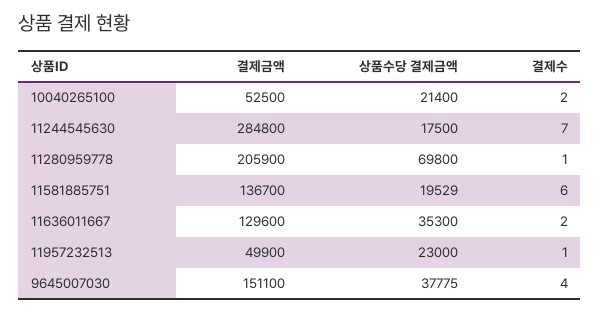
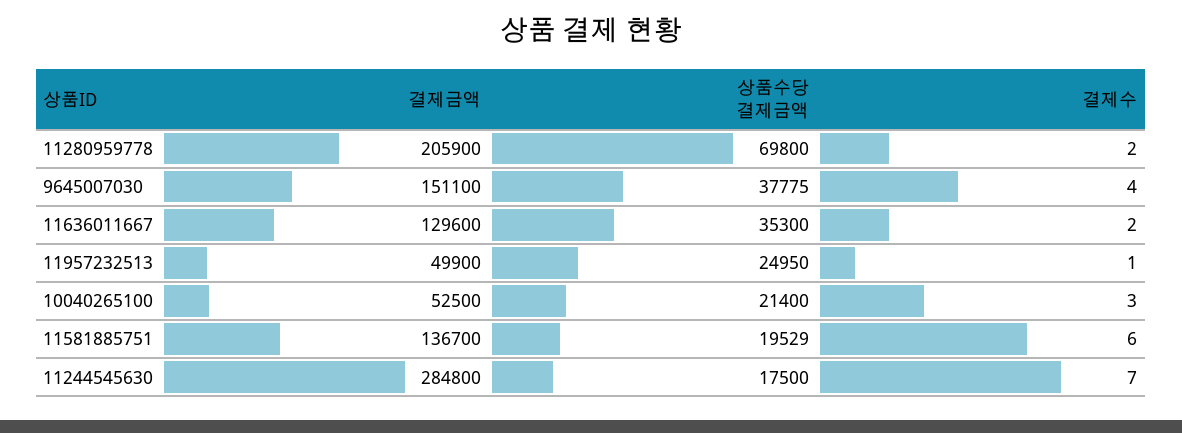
  {
    "결제금액": {
      "10040265100": 52500,
      "11244545630": 284800,
      "11280959778": 205900,
      "11581885751": 136700,
      "11636011667": 129600,
      "11957232513": 49900,
      "9645007030": 151100
    },
    "상품수당 결제금액": {
      "10040265100": 21400,
      "11244545630": 17500,
      "11280959778": 69800,
      "11581885751": 19529,
      "11636011667": 35300,
-     "11957232513": 23000,
+     "11957232513": 24950,
      "9645007030": 37775
    },
    "결제수": {
-     "10040265100": 2,
+     "10040265100": 3,
      "11244545630": 7,
-     "11280959778": 1,
+     "11280959778": 2,
      "11581885751": 6,
      "11636011667": 2,
      "11957232513": 1,
      "9645007030": 4
    }
  }

